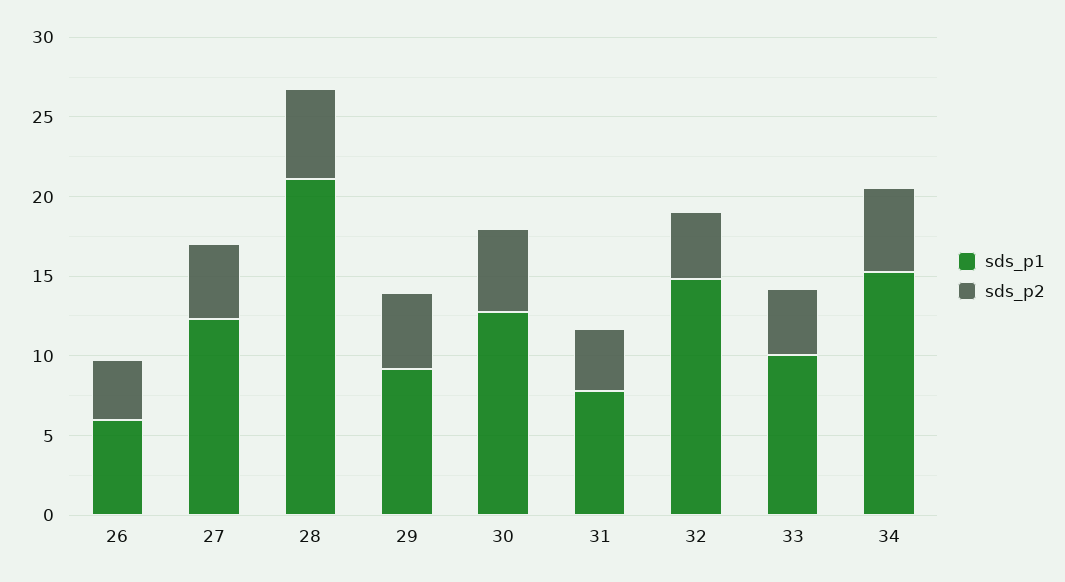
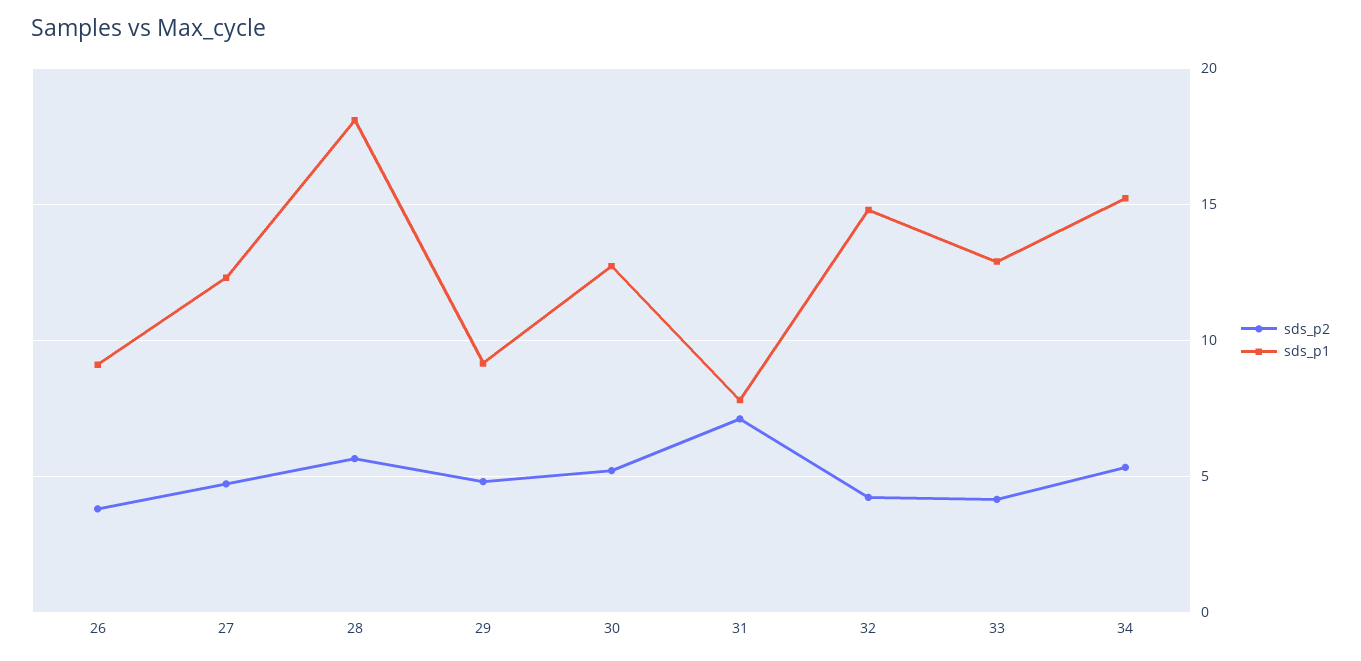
  {
    "sds_p1": {
-     "26": 6,
+     "26": 9,
      "27": 12.5,
-     "28": 21,
+     "28": 18,
      "29": 9,
      "30": 12.5,
      "31": 8,
      "32": 15,
-     "33": 10,
+     "33": 13,
      "34": 15
    },
    "sds_p2": {
      "26": 4,
      "27": 4.5,
      "28": 5.5,
      "29": 5,
      "30": 5,
-     "31": 4,
+     "31": 7,
      "32": 4,
      "33": 4,
      "34": 5.5
    }
  }

